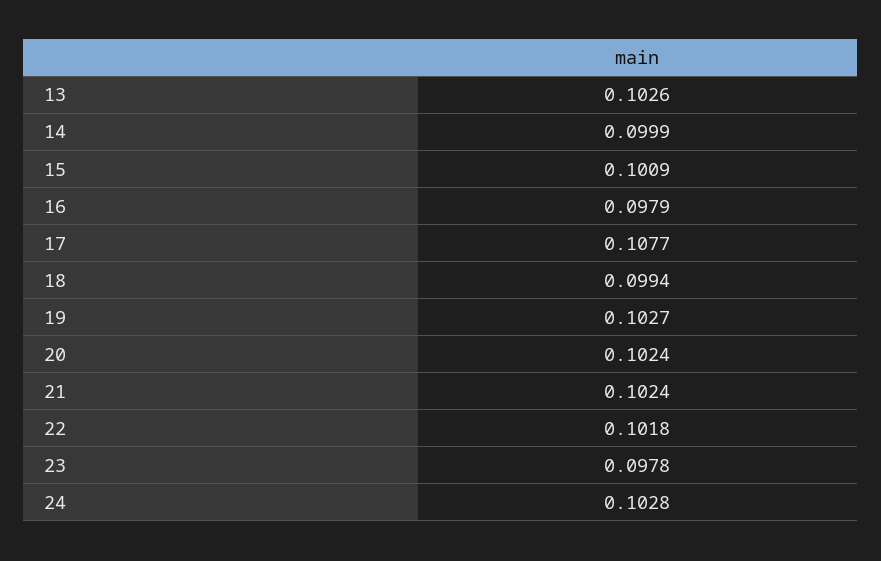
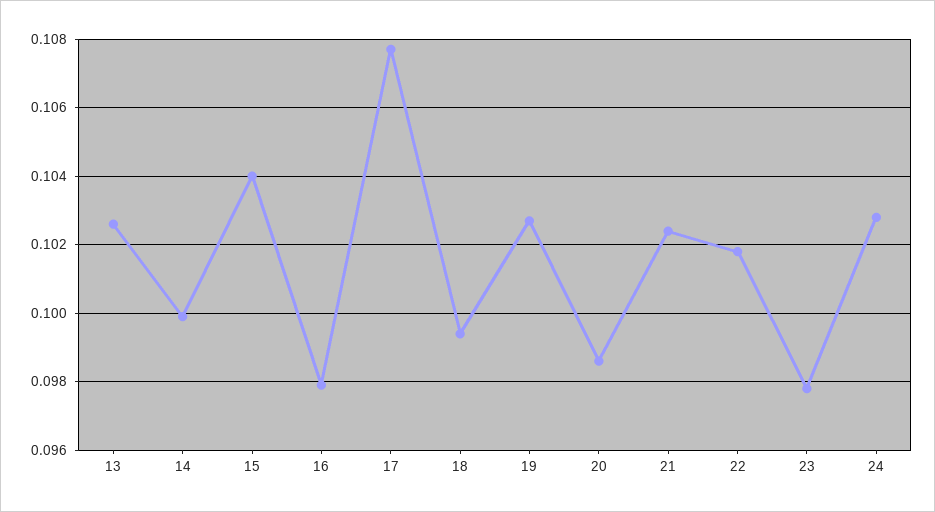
  {
    "13": 0.1026,
    "14": 0.0999,
-   "15": 0.1009,
+   "15": 0.104,
    "16": 0.0979,
    "17": 0.1077,
    "18": 0.0994,
    "19": 0.1027,
-   "20": 0.1024,
+   "20": 0.0985,
    "21": 0.1024,
    "22": 0.1018,
    "23": 0.0978,
    "24": 0.1028
  }

